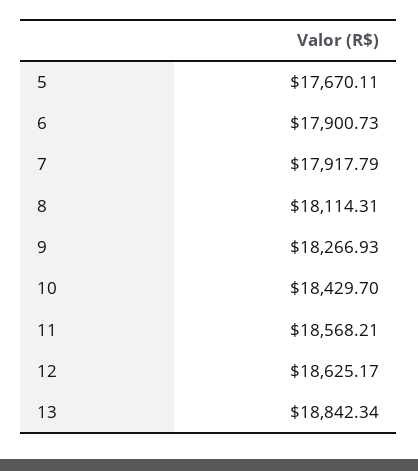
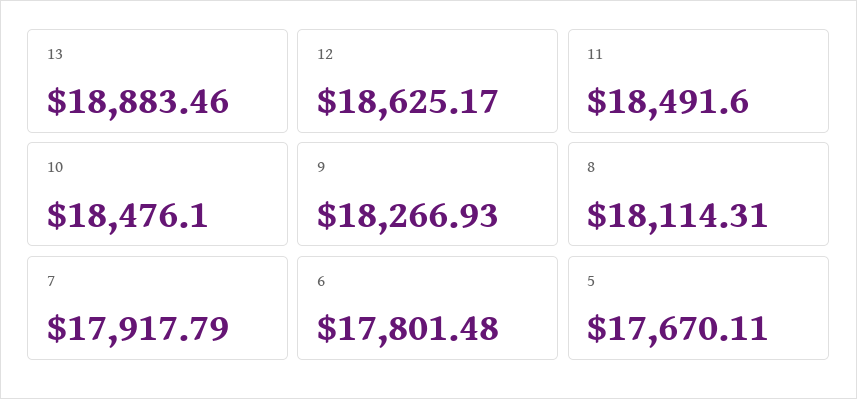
  {
    "5": 17670.11,
-   "6": 17900.73,
+   "6": 17801.48,
    "7": 17917.79,
    "8": 18114.31,
    "9": 18266.93,
-   "10": 18429.7,
+   "10": 18476.1,
-   "11": 18568.21,
+   "11": 18491.6,
    "12": 18625.17,
-   "13": 18842.34
+   "13": 18883.46
  }

